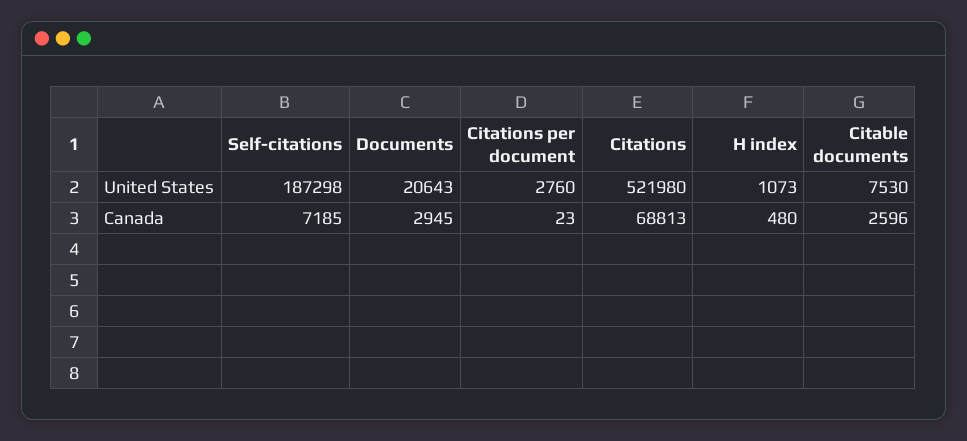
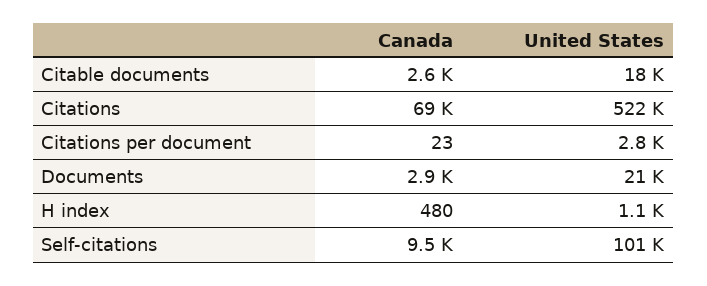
  {
    "Self-citations": {
-     "United States": 187298,
+     "United States": 101000,
-     "Canada": 7185
+     "Canada": 9500
    },
    "Documents": {
      "United States": 20643,
      "Canada": 2945
    },
    "Citations per document": {
      "United States": 2760,
      "Canada": 23
    },
    "Citations": {
      "United States": 521980,
      "Canada": 68813
    },
    "H index": {
      "United States": 1073,
      "Canada": 480
    },
    "Citable documents": {
-     "United States": 7530,
+     "United States": 18000,
      "Canada": 2596
    }
  }

